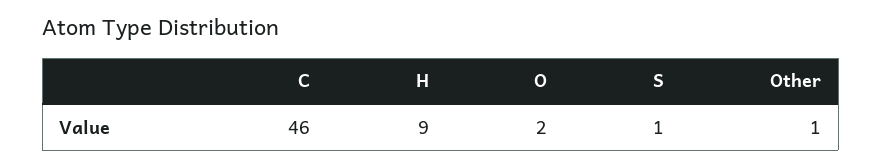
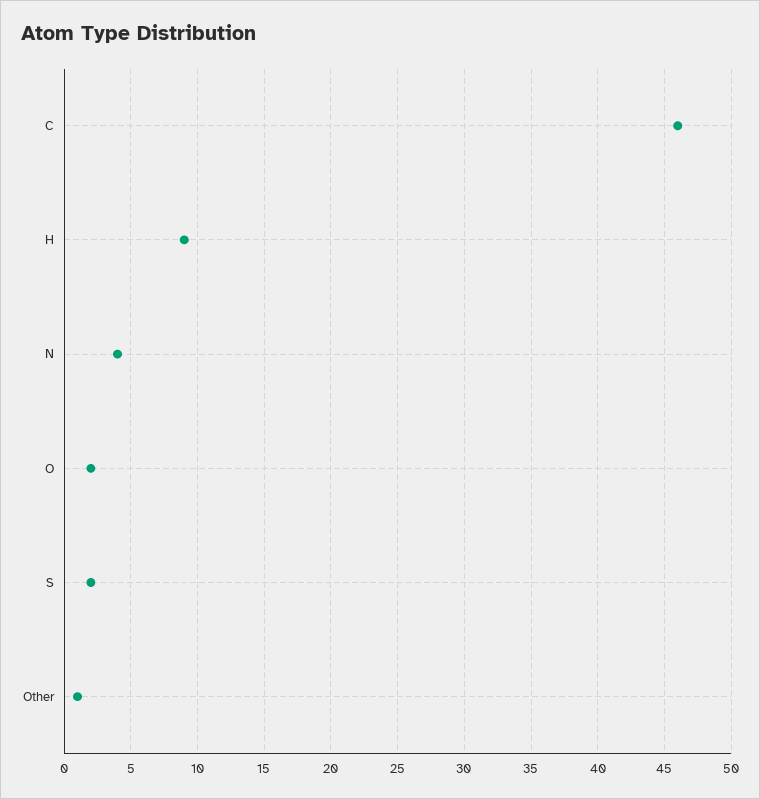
  {
    "C": 46,
    "H": 9,
    "O": 2,
-   "S": 1,
+   "S": 2,
-   "Other": 1
+   "Other": 1,
+   "N": 4
  }

